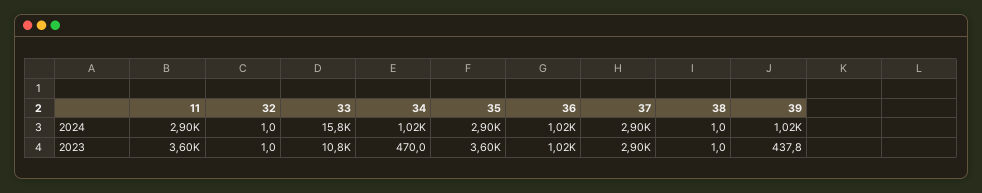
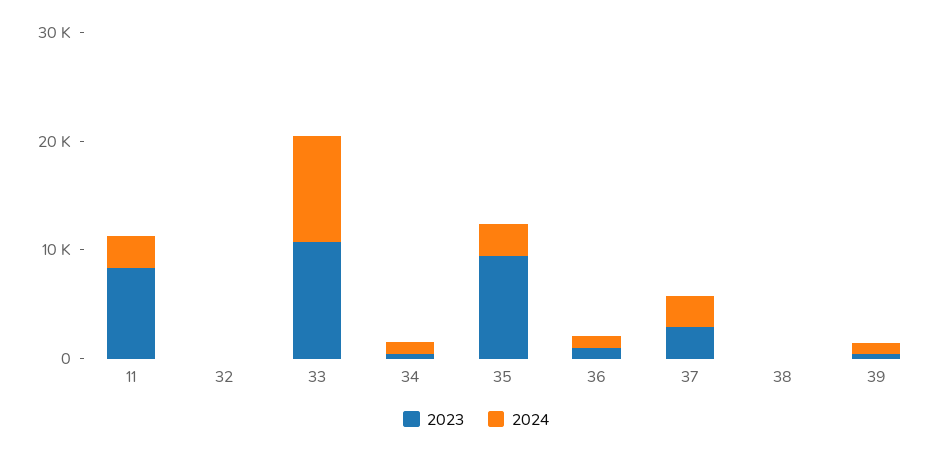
  {
    "2024": {
      "11": 2900,
      "32": 1,
-     "33": 15800,
+     "33": 10000,
      "34": 1020,
      "35": 2900,
      "36": 1020,
      "37": 2900,
      "38": 1,
      "39": 1020
    },
    "2023": {
-     "11": 3600,
+     "11": 8000,
      "32": 1,
      "33": 10800,
      "34": 470,
-     "35": 3600,
+     "35": 10000,
      "36": 1020,
      "37": 2900,
      "38": 1,
      "39": 437.8
    }
  }

